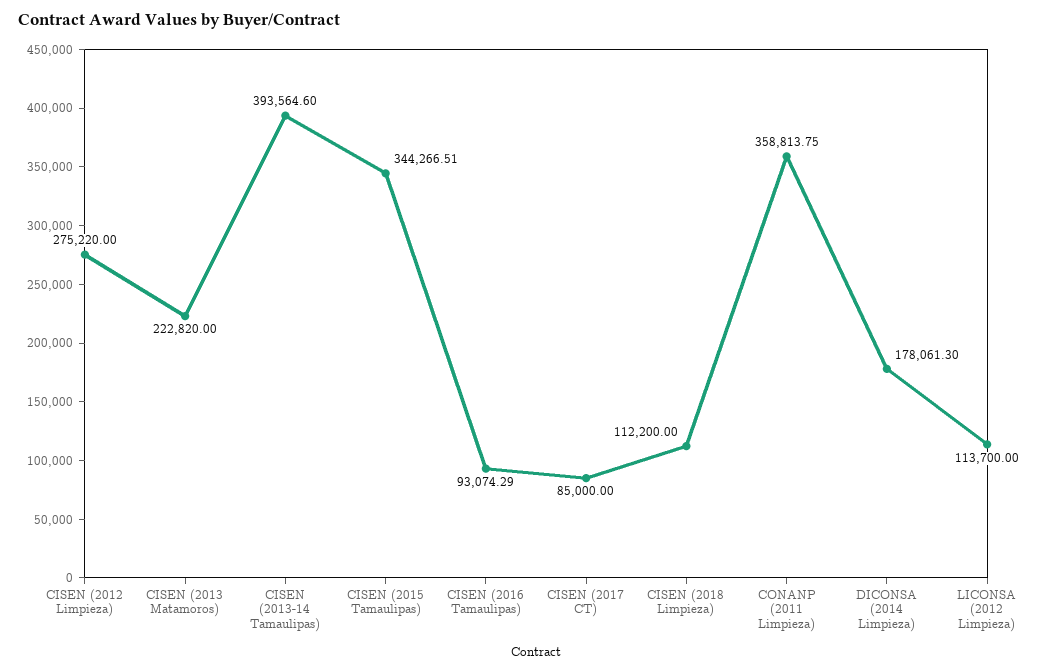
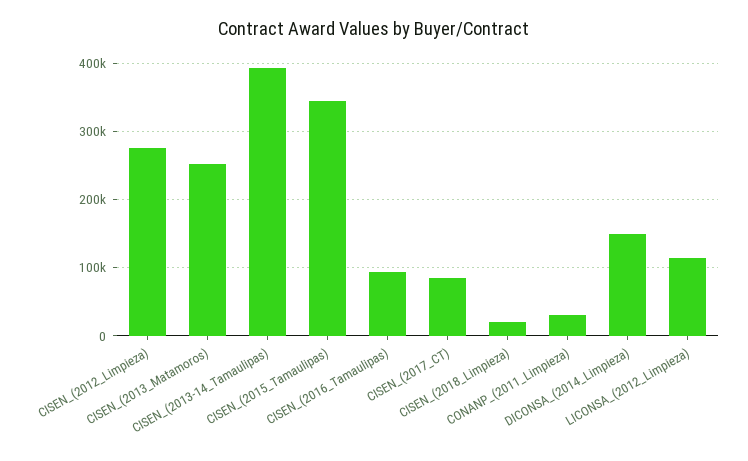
  {
    "CISEN (2012 Limpieza)": 275220,
-   "CISEN (2013 Matamoros)": 222820,
+   "CISEN (2013 Matamoros)": 250000,
    "CISEN (2013-14 Tamaulipas)": 393564.6,
    "CISEN (2015 Tamaulipas)": 344266.51,
    "CISEN (2016 Tamaulipas)": 93074.29,
    "CISEN (2017 CT)": 85000,
-   "CISEN (2018 Limpieza)": 112200,
+   "CISEN (2018 Limpieza)": 20000,
-   "CONANP (2011 Limpieza)": 358813.75,
+   "CONANP (2011 Limpieza)": 30000,
-   "DICONSA (2014 Limpieza)": 178061.3,
+   "DICONSA (2014 Limpieza)": 150000,
    "LICONSA (2012 Limpieza)": 113700
  }

